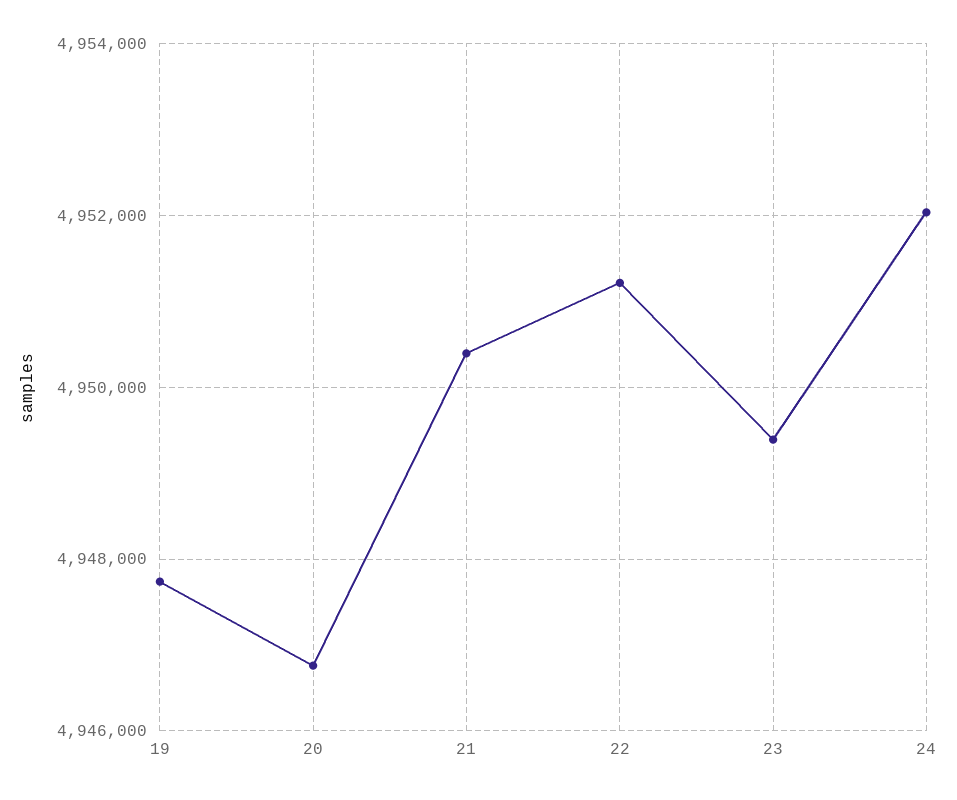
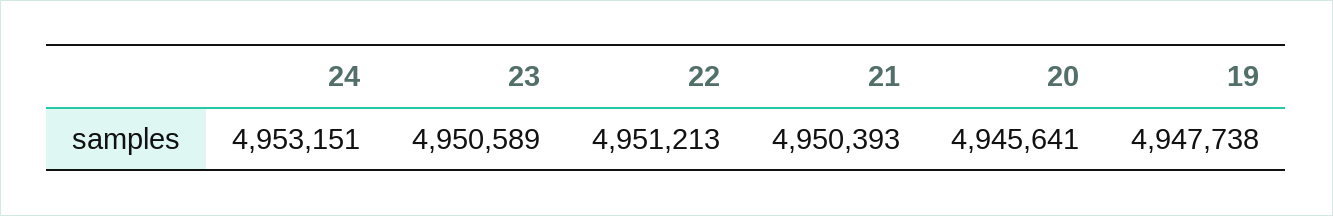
  {
    "19": 4947738,
-   "20": 4946800,
+   "20": 4945641,
    "21": 4950393,
    "22": 4951213,
-   "23": 4949400,
+   "23": 4950589,
-   "24": 4952000
+   "24": 4953151
  }

